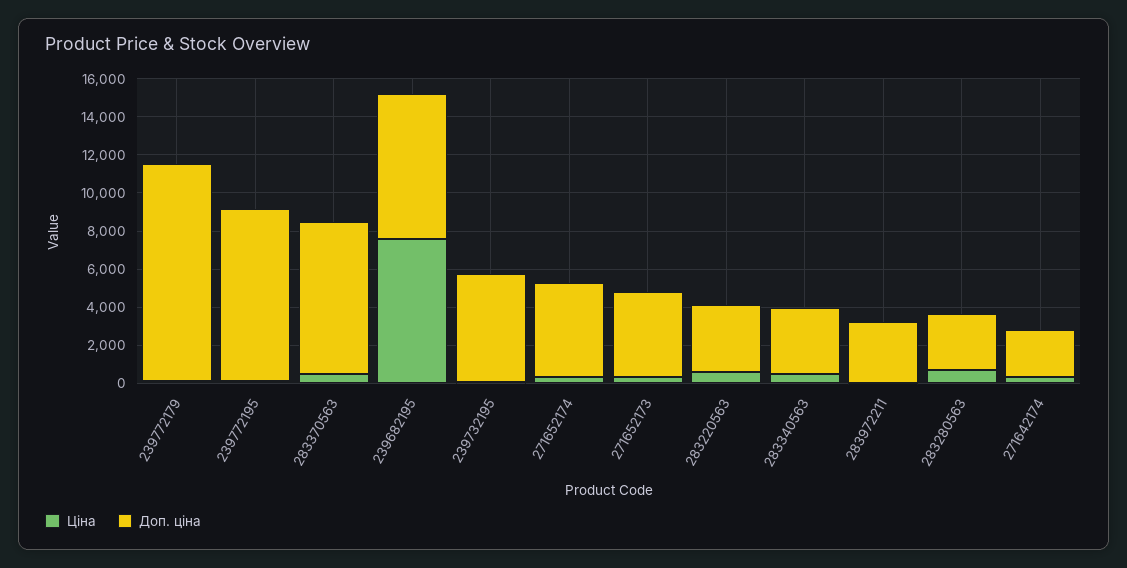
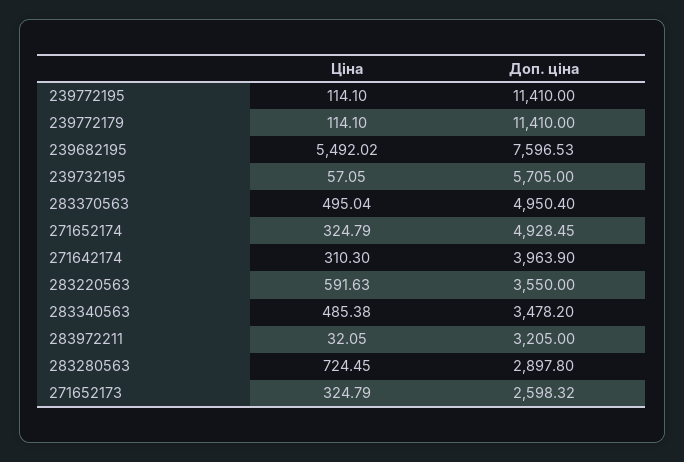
  {
    "Ціна": {
      "239772179": 114.1,
      "239772195": 114.1,
      "283370563": 495.04,
-     "239682195": 7500,
+     "239682195": 5492.02,
      "239732195": 57.05,
      "271652174": 324.79,
      "271652173": 324.79,
      "283220563": 591.63,
      "283340563": 485.38,
      "283972211": 32.05,
      "283280563": 724.45,
      "271642174": 310.3
    },
    "Доп. ціна": {
      "239772179": 11410,
-     "239772195": 9000,
+     "239772195": 11410,
-     "283370563": 8000,
+     "283370563": 4950.4,
      "239682195": 7596.53,
      "239732195": 5705,
      "271652174": 4928.45,
-     "271652173": 4500,
+     "271652173": 2598.32,
      "283220563": 3550,
      "283340563": 3478.2,
      "283972211": 3205,
      "283280563": 2897.8,
-     "271642174": 2500
+     "271642174": 3963.9
    }
  }

